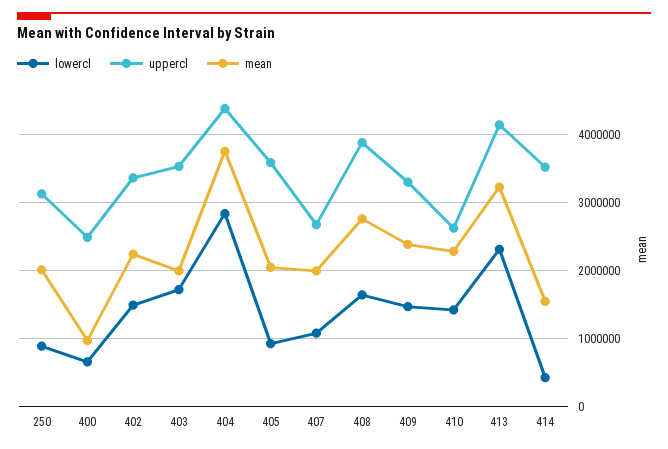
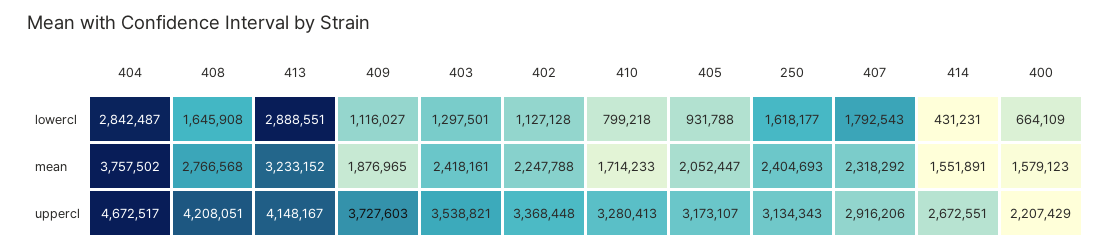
  {
    "lowercl": {
-     "250": 900000,
+     "250": 1618177,
      "400": 664109,
-     "402": 1500000,
+     "402": 1127128,
-     "403": 1700000,
+     "403": 1297501,
      "404": 2842487,
      "405": 931788,
-     "407": 1100000,
+     "407": 1792543,
      "408": 1645908,
-     "409": 1500000,
+     "409": 1116027,
-     "410": 1400000,
+     "410": 799218,
-     "413": 2300000,
+     "413": 2888551,
      "414": 431231
    },
    "uppercl": {
      "250": 3134343,
-     "400": 2500000,
+     "400": 2207429,
      "402": 3368448,
      "403": 3538821,
-     "404": 4400000,
+     "404": 4672517,
-     "405": 3600000,
+     "405": 3173107,
-     "407": 2700000,
+     "407": 2916206,
-     "408": 3900000,
+     "408": 4208051,
-     "409": 3300000,
+     "409": 3727603,
-     "410": 2600000,
+     "410": 3280413,
      "413": 4148167,
-     "414": 3500000
+     "414": 2672551
    },
    "mean": {
-     "250": 2000000,
+     "250": 2404693,
-     "400": 1000000,
+     "400": 1579123,
      "402": 2247788,
-     "403": 2000000,
+     "403": 2418161,
      "404": 3757502,
      "405": 2052447,
-     "407": 2000000,
+     "407": 2318292,
      "408": 2766568,
-     "409": 2400000,
+     "409": 1876965,
-     "410": 2300000,
+     "410": 1714233,
      "413": 3233152,
      "414": 1551891
    }
  }

